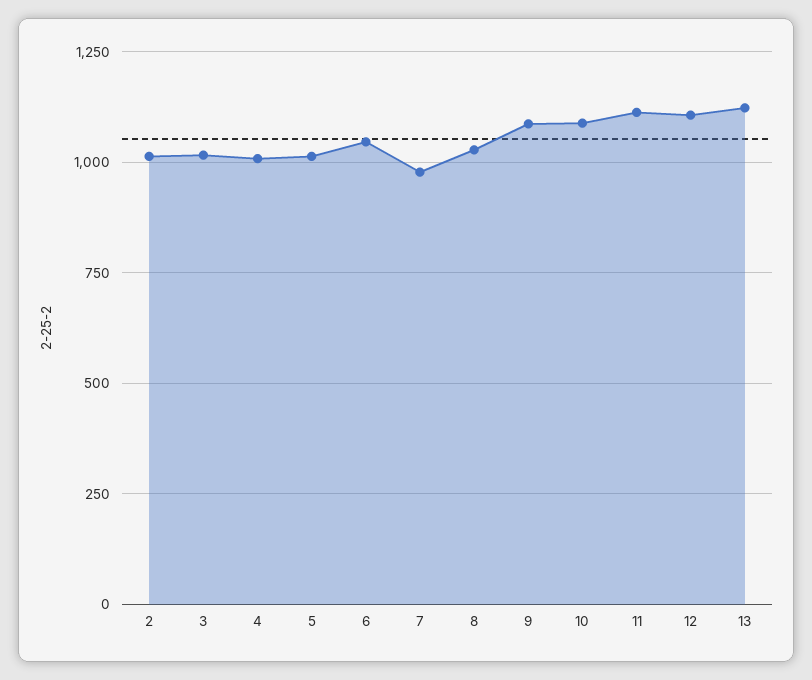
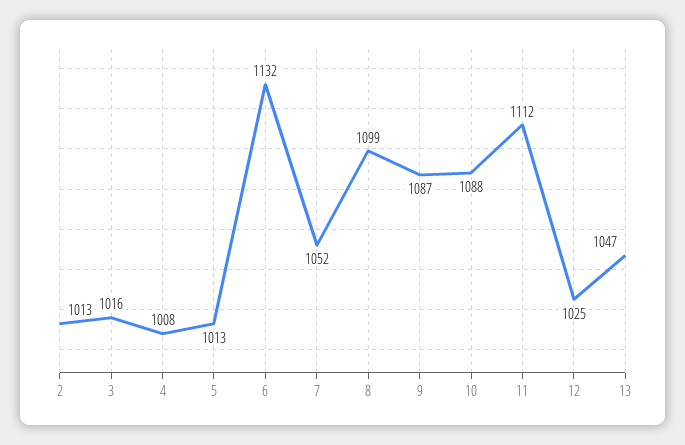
  {
    "2": 1013,
    "3": 1016,
    "4": 1008,
    "5": 1013,
-   "6": 1050,
+   "6": 1132,
-   "7": 975,
+   "7": 1052,
-   "8": 1025,
+   "8": 1099,
    "9": 1087,
    "10": 1088,
    "11": 1112,
-   "12": 1100,
+   "12": 1025,
-   "13": 1125
+   "13": 1047
  }

